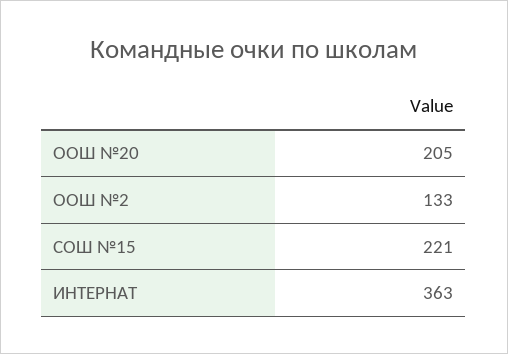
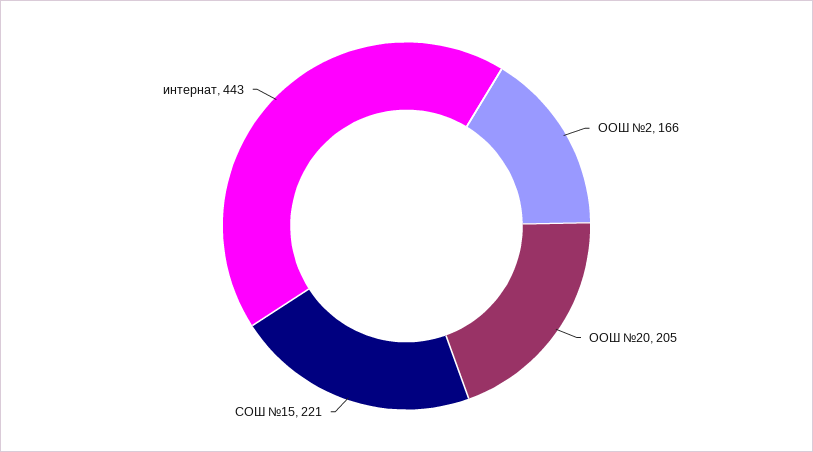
  {
    "ООШ №20": 205,
-   "ООШ №2": 133,
+   "ООШ №2": 166,
    "СОШ №15": 221,
-   "ИНТЕРНАТ": 363
+   "ИНТЕРНАТ": 443
  }

